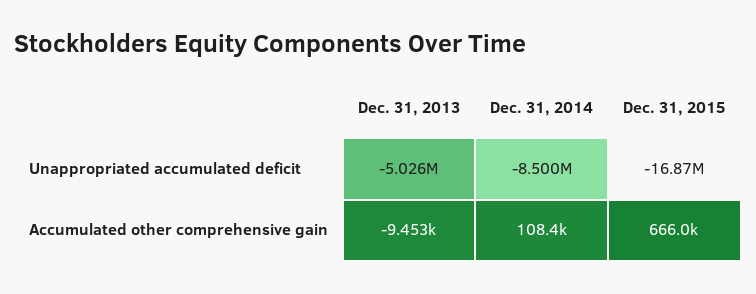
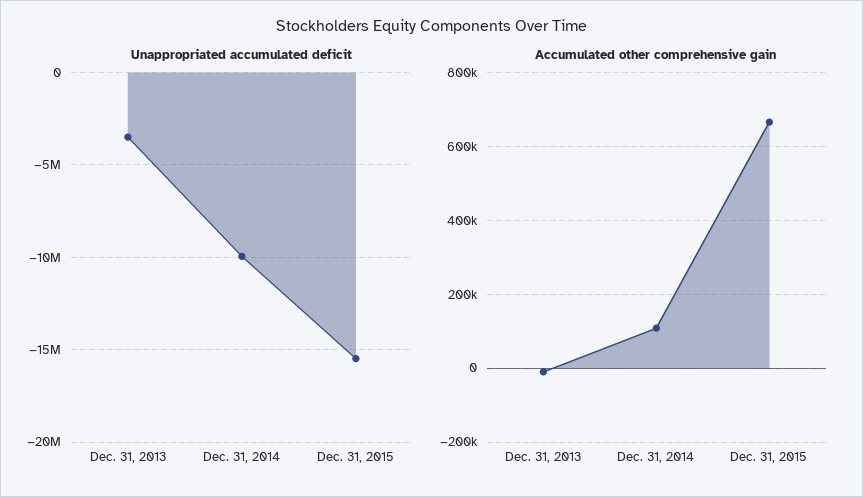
  {
    "Unappropriated accumulated deficit": {
-     "Dec. 31, 2013": -5026000,
+     "Dec. 31, 2013": -3500000,
-     "Dec. 31, 2014": -8500000,
+     "Dec. 31, 2014": -10000000,
-     "Dec. 31, 2015": -16870000
+     "Dec. 31, 2015": -15500000
    },
    "Accumulated other comprehensive gain": {
      "Dec. 31, 2013": -9453,
      "Dec. 31, 2014": 108400,
      "Dec. 31, 2015": 666000
    }
  }

